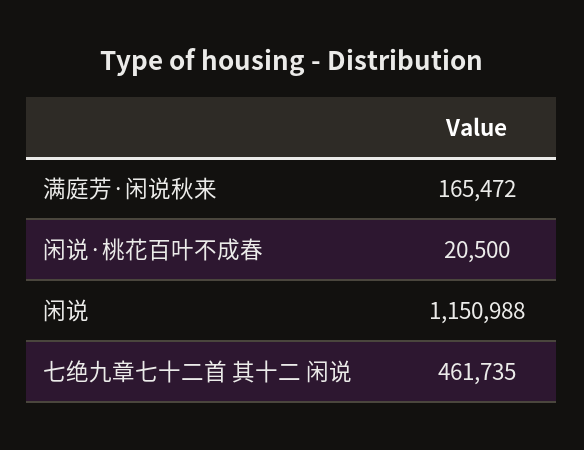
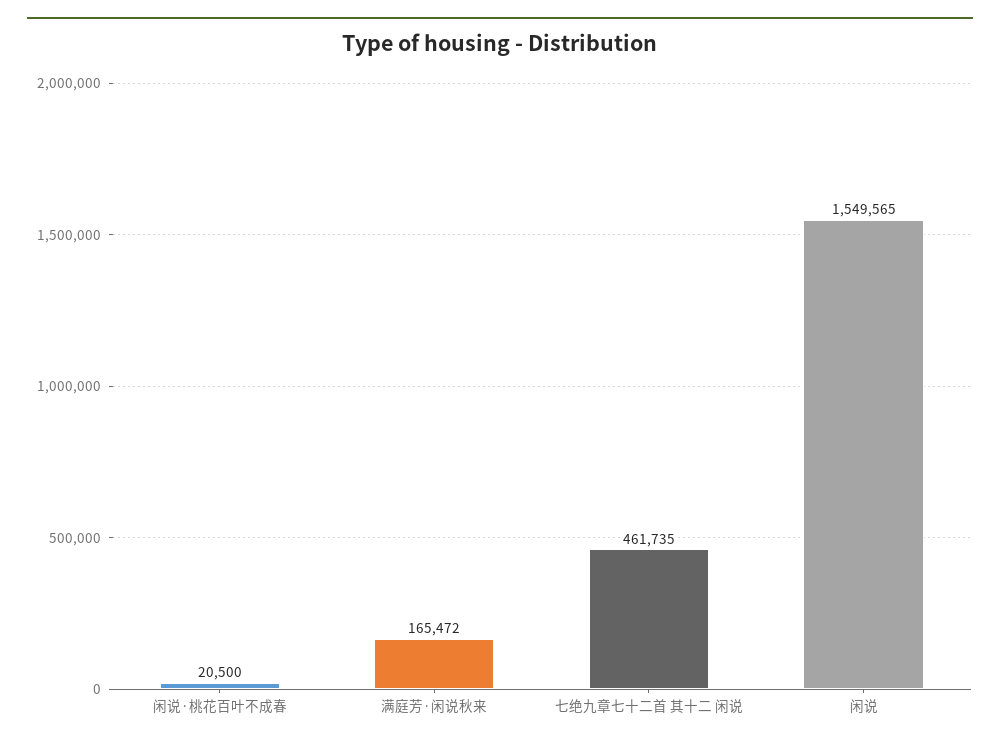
  {
    "满庭芳·闲说秋来": 165472,
    "闲说·桃花百叶不成春": 20500,
-   "闲说": 1150988,
+   "闲说": 1549565,
    "七绝九章七十二首 其十二 闲说": 461735
  }

